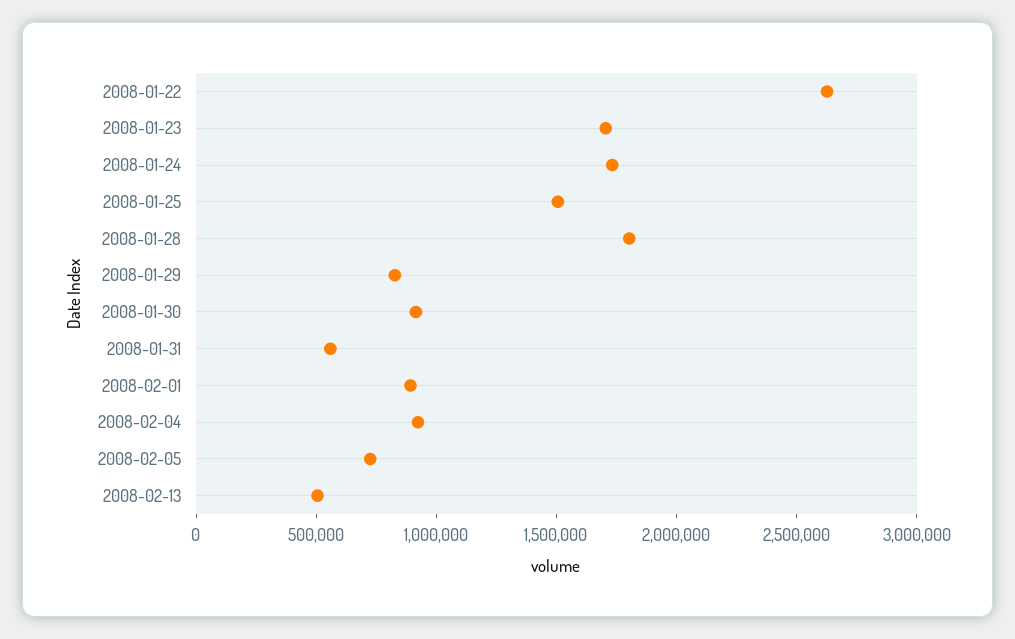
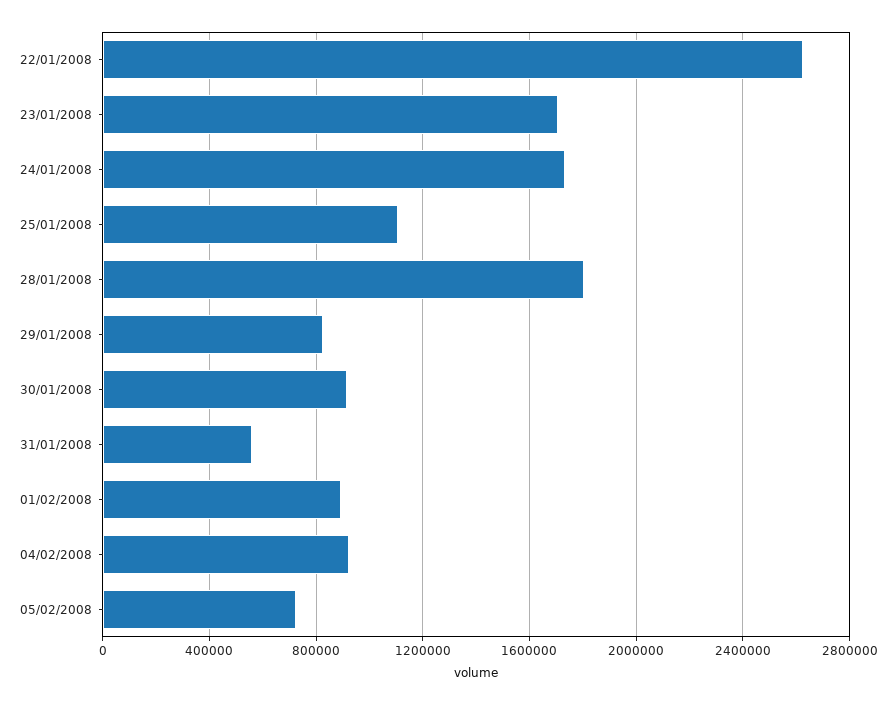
  {
    "2008-01-22": 2650000,
    "2008-01-23": 1700000,
    "2008-01-24": 1750000,
-   "2008-01-25": 1500000,
+   "2008-01-25": 1100000,
    "2008-01-28": 1800000,
    "2008-01-29": 850000,
    "2008-01-30": 900000,
    "2008-01-31": 550000,
    "2008-02-01": 900000,
    "2008-02-04": 900000,
-   "2008-02-05": 750000,
+   "2008-02-05": 750000
-   "2008-02-13": 500000
  }

